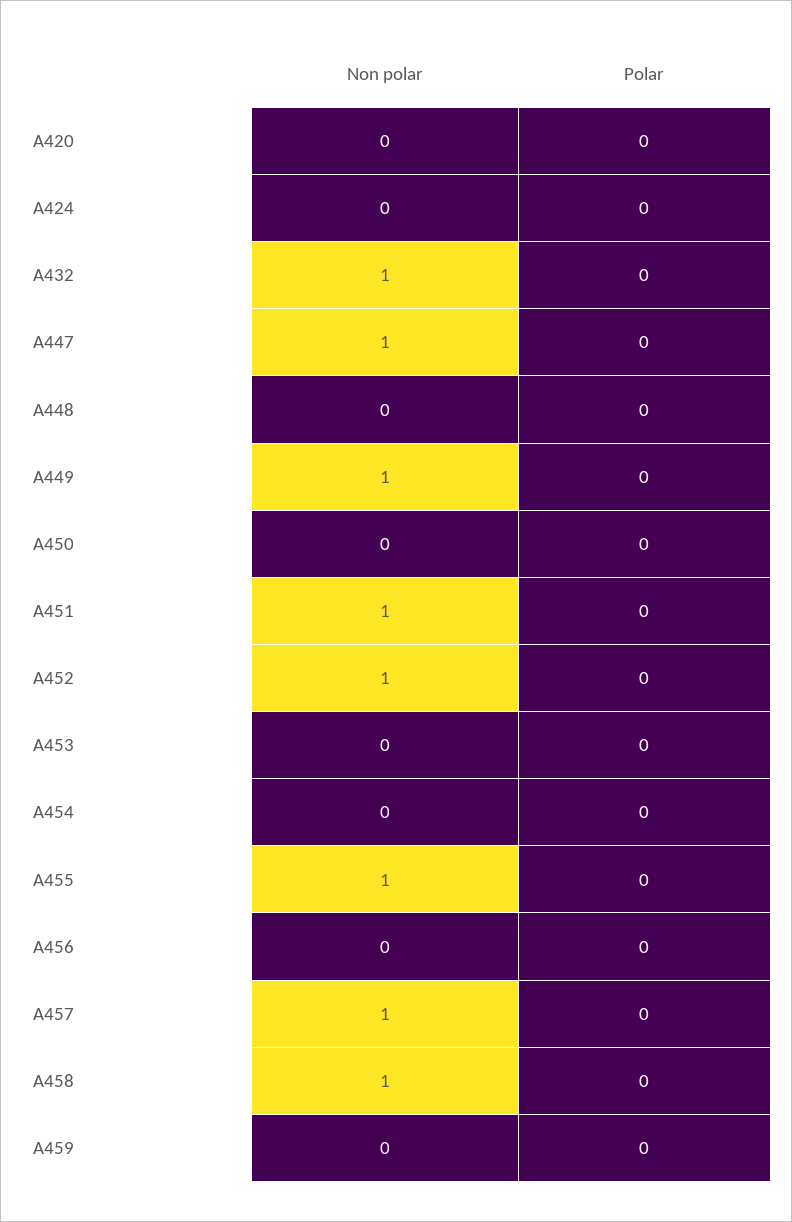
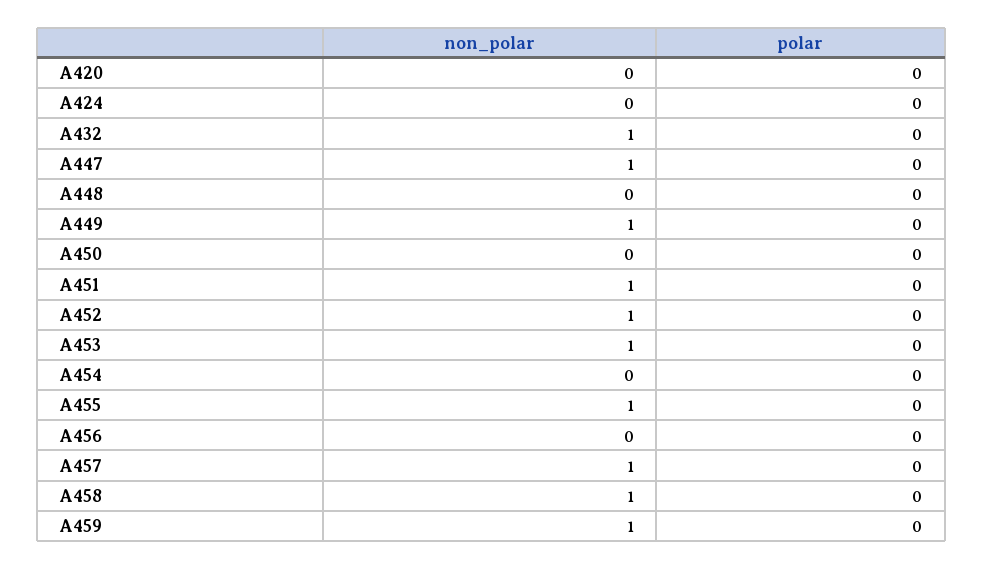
  {
    "Non polar": {
      "A420": 0,
      "A424": 0,
      "A432": 1,
      "A447": 1,
      "A448": 0,
      "A449": 1,
      "A450": 0,
      "A451": 1,
      "A452": 1,
-     "A453": 0,
+     "A453": 1,
      "A454": 0,
      "A455": 1,
      "A456": 0,
      "A457": 1,
      "A458": 1,
-     "A459": 0
+     "A459": 1
    },
    "Polar": {
      "A420": 0,
      "A424": 0,
      "A432": 0,
      "A447": 0,
      "A448": 0,
      "A449": 0,
      "A450": 0,
      "A451": 0,
      "A452": 0,
      "A453": 0,
      "A454": 0,
      "A455": 0,
      "A456": 0,
      "A457": 0,
      "A458": 0,
      "A459": 0
    }
  }

